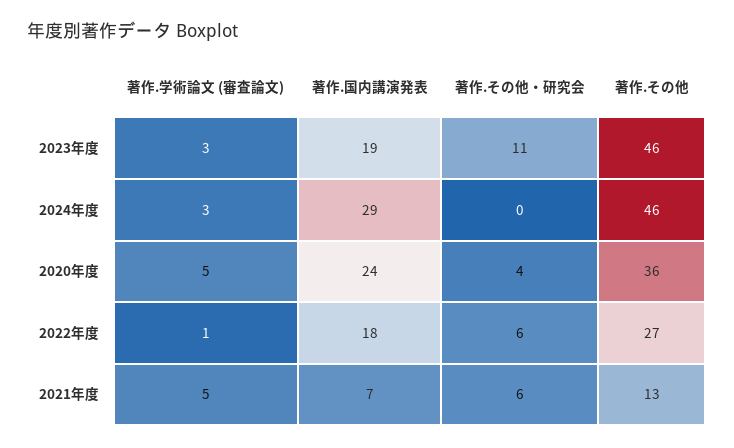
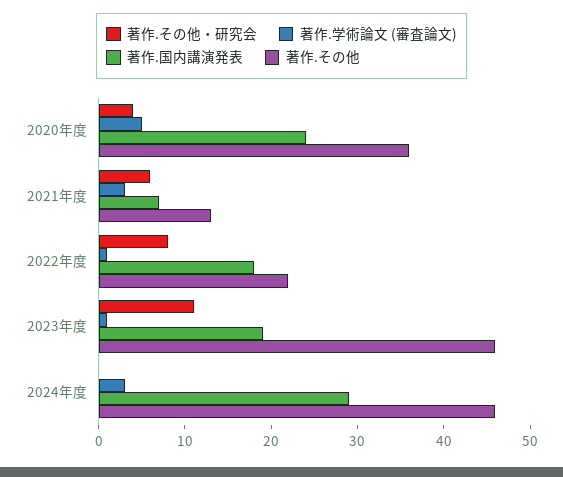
  {
    "著作.学術論文 (審査論文)": {
-     "2023年度": 3,
+     "2023年度": 1,
      "2024年度": 3,
      "2020年度": 5,
      "2022年度": 1,
-     "2021年度": 5
+     "2021年度": 3
    },
    "著作.国内講演発表": {
      "2023年度": 19,
      "2024年度": 29,
      "2020年度": 24,
      "2022年度": 18,
      "2021年度": 7
    },
    "著作.その他・研究会": {
      "2023年度": 11,
      "2024年度": 0,
      "2020年度": 4,
-     "2022年度": 6,
+     "2022年度": 8,
      "2021年度": 6
    },
    "著作.その他": {
      "2023年度": 46,
      "2024年度": 46,
      "2020年度": 36,
-     "2022年度": 27,
+     "2022年度": 22,
      "2021年度": 13
    }
  }

